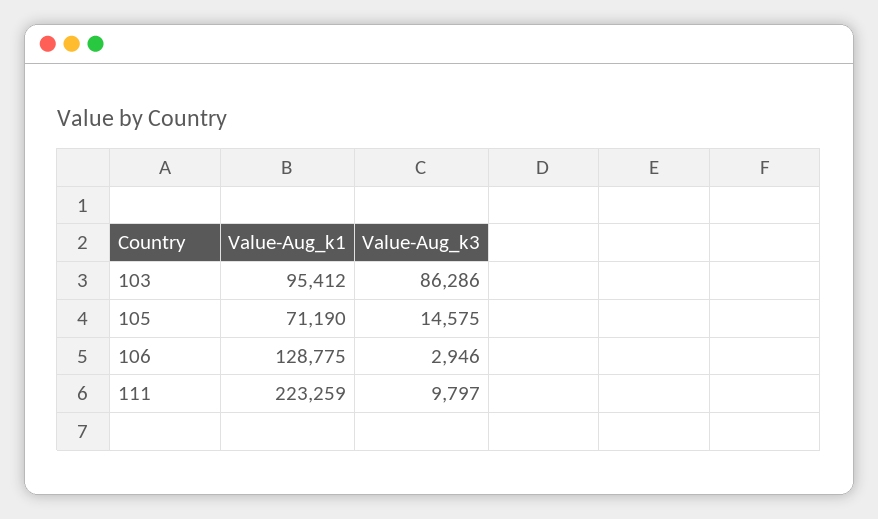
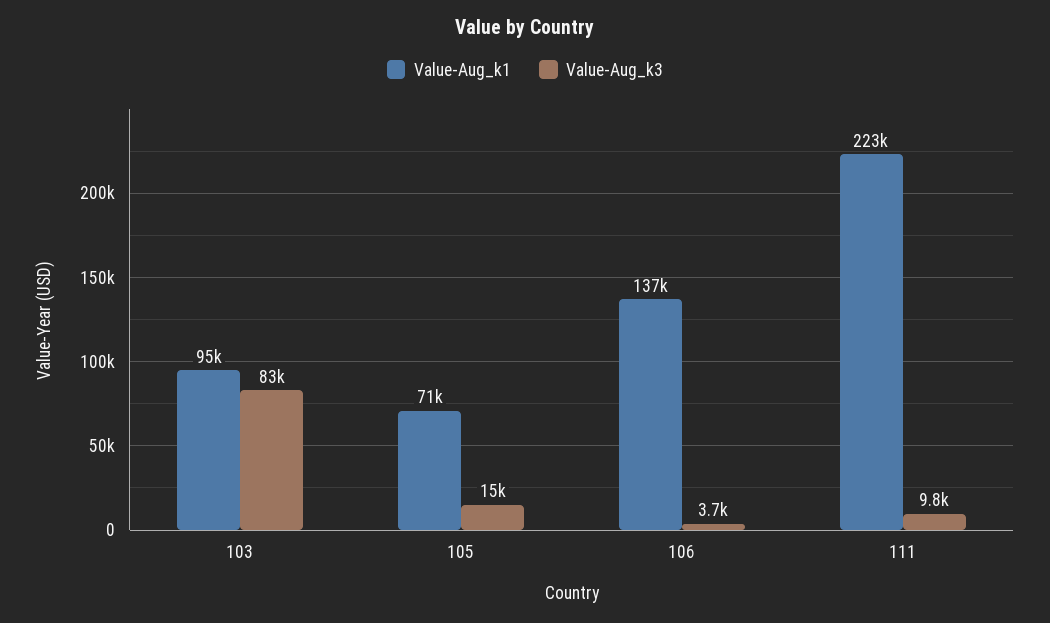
  {
    "Value-Aug_k1": {
      "103": 95412,
      "105": 71190,
-     "106": 128775,
+     "106": 137000,
      "111": 223259
    },
    "Value-Aug_k3": {
-     "103": 86286,
+     "103": 83000,
      "105": 14575,
-     "106": 2946,
+     "106": 3700,
      "111": 9797
    }
  }

